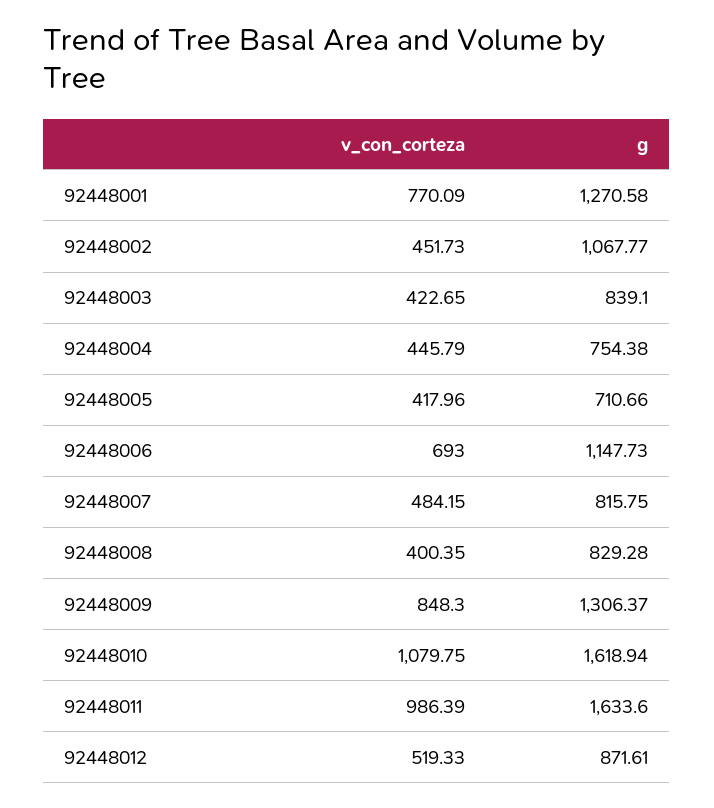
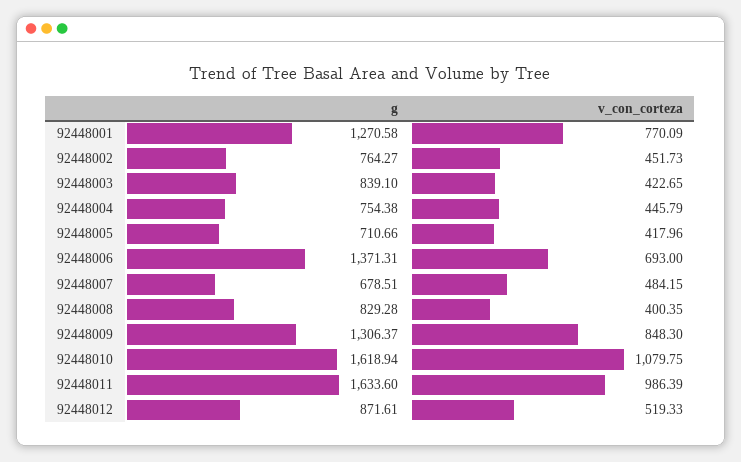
  {
    "v_con_corteza": {
      "92448001": 770.09,
      "92448002": 451.73,
      "92448003": 422.65,
      "92448004": 445.79,
      "92448005": 417.96,
      "92448006": 693,
      "92448007": 484.15,
      "92448008": 400.35,
      "92448009": 848.3,
      "92448010": 1079.75,
      "92448011": 986.39,
      "92448012": 519.33
    },
    "g": {
      "92448001": 1270.58,
-     "92448002": 1067.77,
+     "92448002": 764.27,
      "92448003": 839.1,
      "92448004": 754.38,
      "92448005": 710.66,
-     "92448006": 1147.73,
+     "92448006": 1371.31,
-     "92448007": 815.75,
+     "92448007": 678.51,
      "92448008": 829.28,
      "92448009": 1306.37,
      "92448010": 1618.94,
      "92448011": 1633.6,
      "92448012": 871.61
    }
  }

